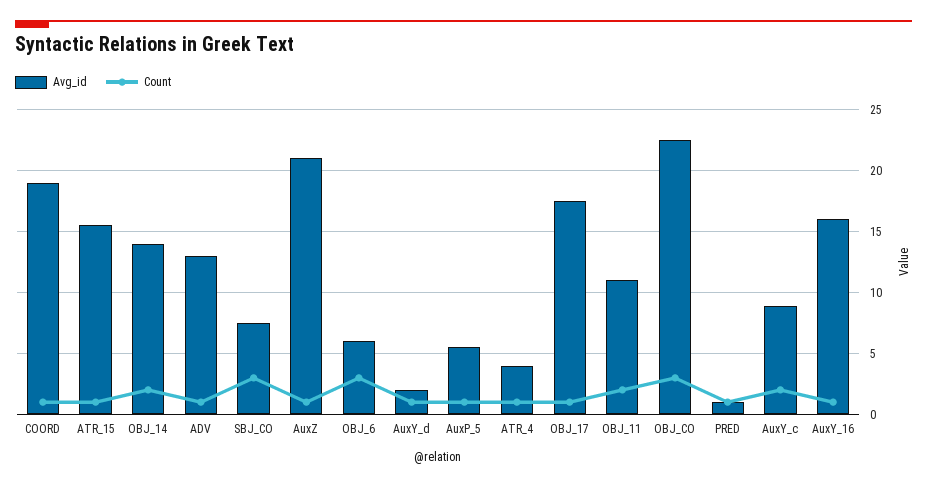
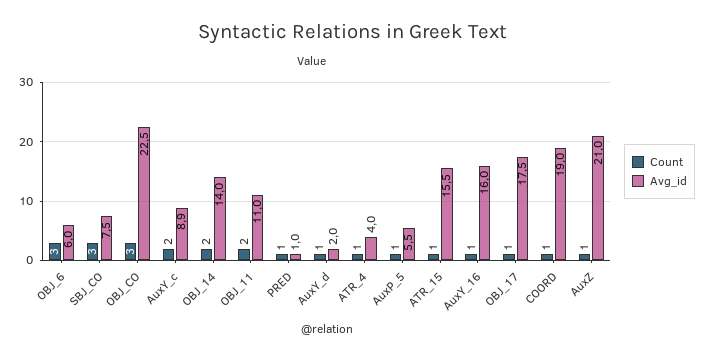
  {
    "Avg_id": {
      "COORD": 19,
      "ATR_15": 15.5,
      "OBJ_14": 14,
-     "ADV": 13,
      "SBJ_CO": 7.5,
      "AuxZ": 21,
      "OBJ_6": 6,
      "AuxY_d": 2,
      "AuxP_5": 5.5,
      "ATR_4": 4,
      "OBJ_17": 17.5,
      "OBJ_11": 11,
      "OBJ_CO": 22.5,
      "PRED": 1,
      "AuxY_c": 8.9,
      "AuxY_16": 16
    },
    "Count": {
      "COORD": 1,
      "ATR_15": 1,
      "OBJ_14": 2,
-     "ADV": 1,
      "SBJ_CO": 3,
      "AuxZ": 1,
      "OBJ_6": 3,
      "AuxY_d": 1,
      "AuxP_5": 1,
      "ATR_4": 1,
      "OBJ_17": 1,
      "OBJ_11": 2,
      "OBJ_CO": 3,
      "PRED": 1,
      "AuxY_c": 2,
      "AuxY_16": 1
    }
  }

